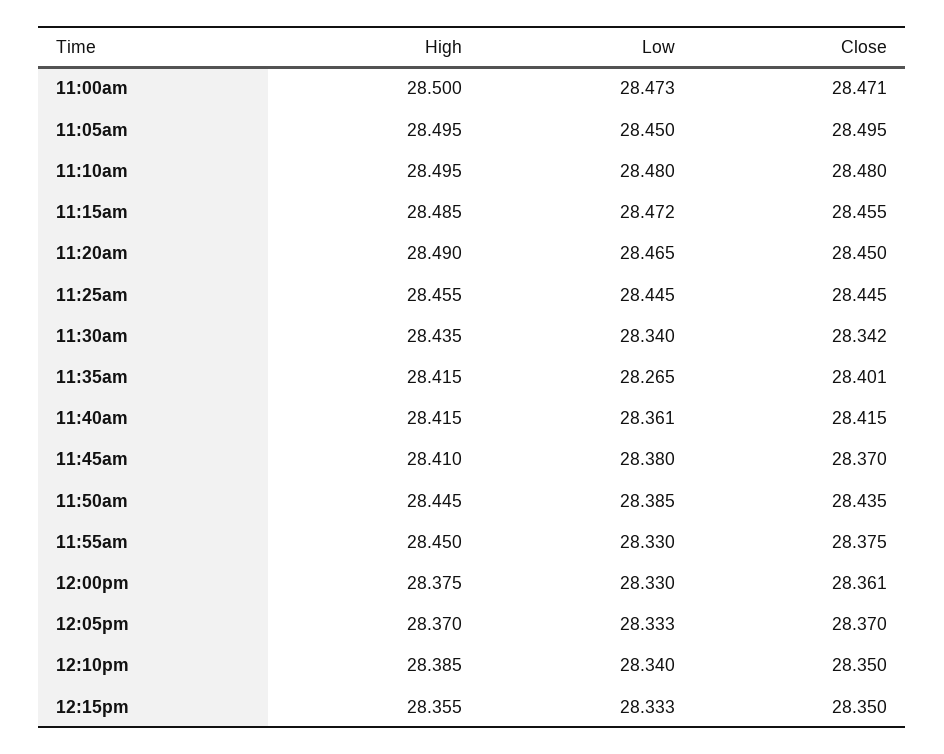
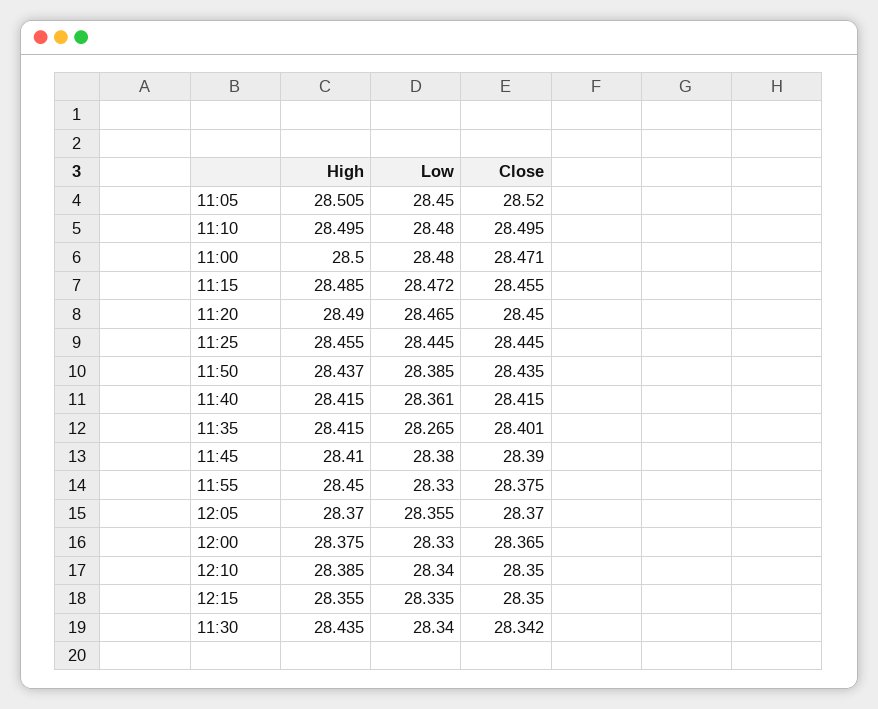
  {
    "High": {
      "11:00am": 28.5,
-     "11:05am": 28.495,
+     "11:05am": 28.505,
      "11:10am": 28.495,
      "11:15am": 28.485,
      "11:20am": 28.49,
      "11:25am": 28.455,
      "11:30am": 28.435,
      "11:35am": 28.415,
      "11:40am": 28.415,
      "11:45am": 28.41,
-     "11:50am": 28.445,
+     "11:50am": 28.437,
      "11:55am": 28.45,
      "12:00pm": 28.375,
      "12:05pm": 28.37,
      "12:10pm": 28.385,
      "12:15pm": 28.355
    },
    "Low": {
-     "11:00am": 28.473,
+     "11:00am": 28.48,
      "11:05am": 28.45,
      "11:10am": 28.48,
      "11:15am": 28.472,
      "11:20am": 28.465,
      "11:25am": 28.445,
      "11:30am": 28.34,
      "11:35am": 28.265,
      "11:40am": 28.361,
      "11:45am": 28.38,
      "11:50am": 28.385,
      "11:55am": 28.33,
      "12:00pm": 28.33,
-     "12:05pm": 28.333,
+     "12:05pm": 28.355,
      "12:10pm": 28.34,
-     "12:15pm": 28.333
+     "12:15pm": 28.335
    },
    "Close": {
      "11:00am": 28.471,
-     "11:05am": 28.495,
+     "11:05am": 28.52,
-     "11:10am": 28.48,
+     "11:10am": 28.495,
      "11:15am": 28.455,
      "11:20am": 28.45,
      "11:25am": 28.445,
      "11:30am": 28.342,
      "11:35am": 28.401,
      "11:40am": 28.415,
-     "11:45am": 28.37,
+     "11:45am": 28.39,
      "11:50am": 28.435,
      "11:55am": 28.375,
-     "12:00pm": 28.361,
+     "12:00pm": 28.365,
      "12:05pm": 28.37,
      "12:10pm": 28.35,
      "12:15pm": 28.35
    }
  }

